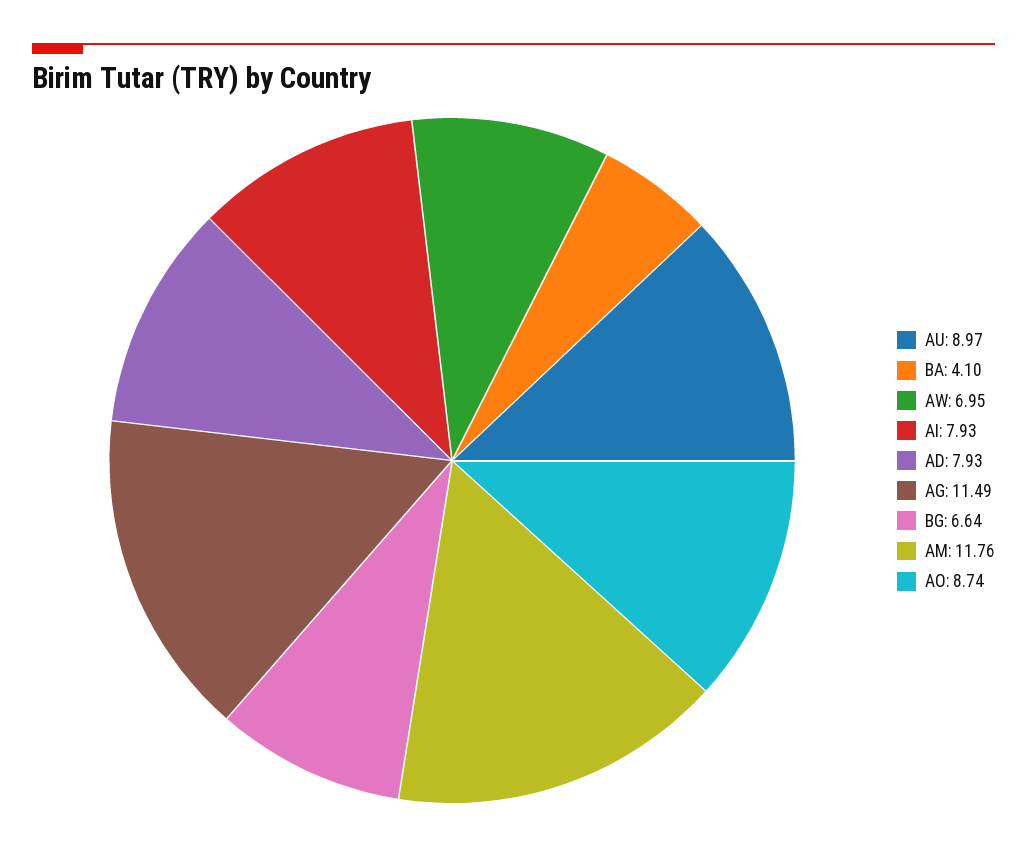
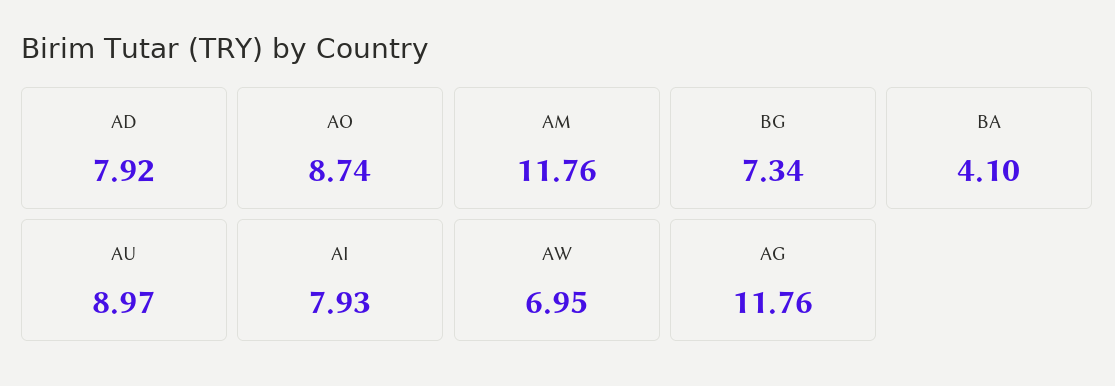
  {
    "AU": 8.97,
    "BA": 4.1,
    "AW": 6.95,
    "AI": 7.93,
-   "AD": 7.93,
+   "AD": 7.92,
-   "AG": 11.49,
+   "AG": 11.76,
-   "BG": 6.64,
+   "BG": 7.34,
    "AM": 11.76,
    "AO": 8.74
  }

